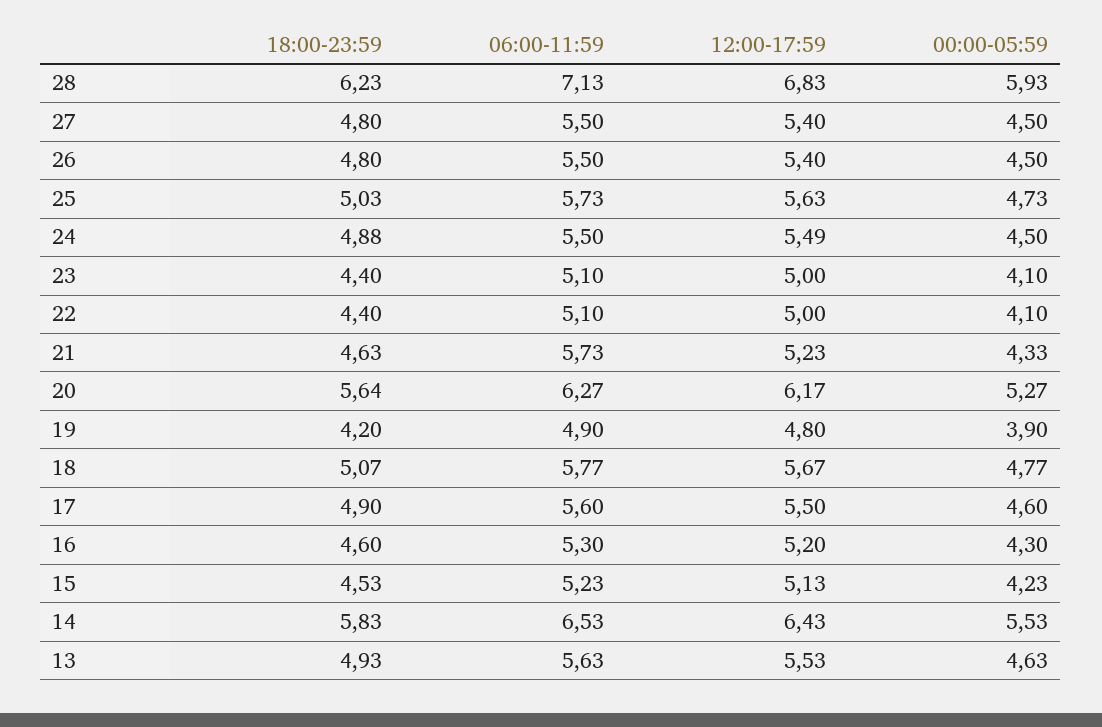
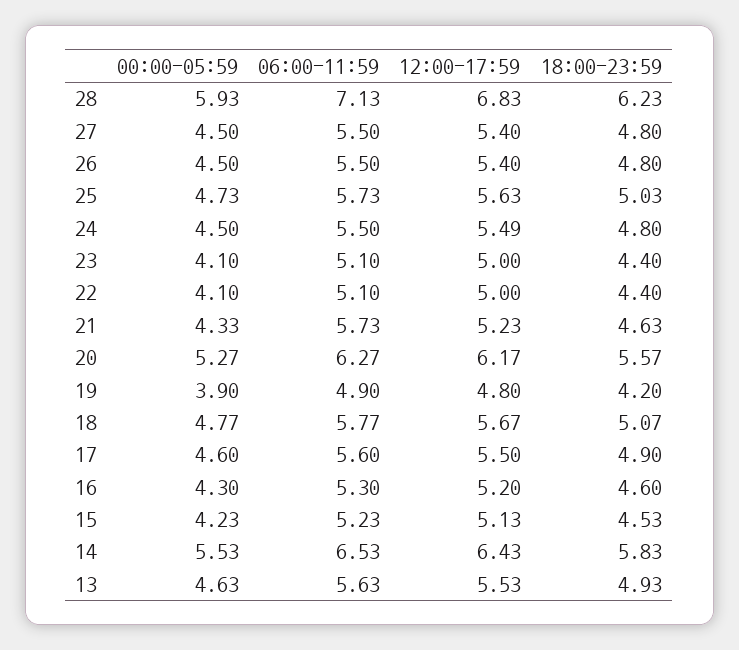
  {
    "18:00-23:59": {
      "28": 6.23,
      "27": 4.8,
      "26": 4.8,
      "25": 5.03,
-     "24": 4.88,
+     "24": 4.8,
      "23": 4.4,
      "22": 4.4,
      "21": 4.63,
-     "20": 5.64,
+     "20": 5.57,
      "19": 4.2,
      "18": 5.07,
      "17": 4.9,
      "16": 4.6,
      "15": 4.53,
      "14": 5.83,
      "13": 4.93
    },
    "06:00-11:59": {
      "28": 7.13,
      "27": 5.5,
      "26": 5.5,
      "25": 5.73,
      "24": 5.5,
      "23": 5.1,
      "22": 5.1,
      "21": 5.73,
      "20": 6.27,
      "19": 4.9,
      "18": 5.77,
      "17": 5.6,
      "16": 5.3,
      "15": 5.23,
      "14": 6.53,
      "13": 5.63
    },
    "12:00-17:59": {
      "28": 6.83,
      "27": 5.4,
      "26": 5.4,
      "25": 5.63,
      "24": 5.49,
      "23": 5,
      "22": 5,
      "21": 5.23,
      "20": 6.17,
      "19": 4.8,
      "18": 5.67,
      "17": 5.5,
      "16": 5.2,
      "15": 5.13,
      "14": 6.43,
      "13": 5.53
    },
    "00:00-05:59": {
      "28": 5.93,
      "27": 4.5,
      "26": 4.5,
      "25": 4.73,
      "24": 4.5,
      "23": 4.1,
      "22": 4.1,
      "21": 4.33,
      "20": 5.27,
      "19": 3.9,
      "18": 4.77,
      "17": 4.6,
      "16": 4.3,
      "15": 4.23,
      "14": 5.53,
      "13": 4.63
    }
  }

